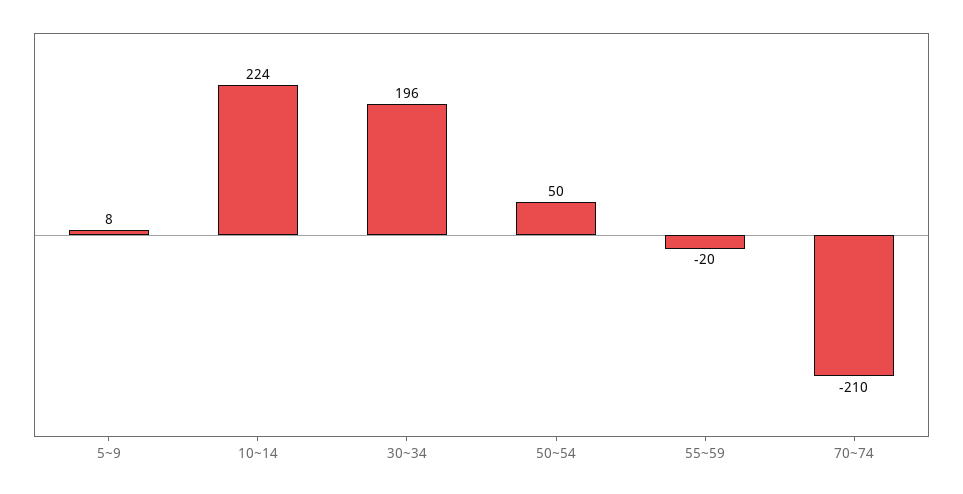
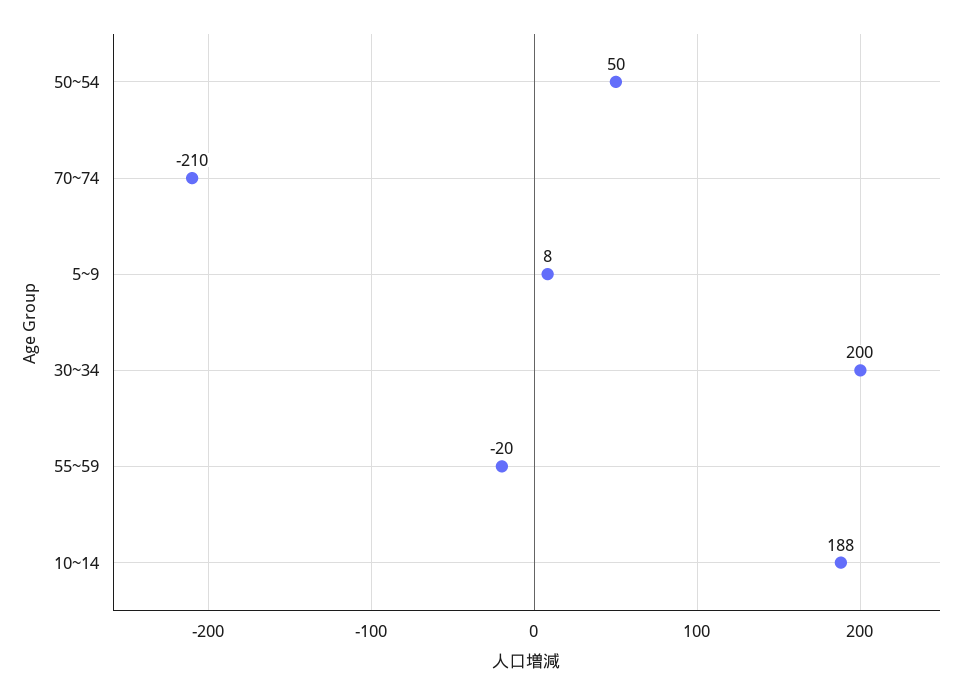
  {
    "5~9": 8,
-   "10~14": 224,
+   "10~14": 188,
-   "30~34": 196,
+   "30~34": 200,
    "50~54": 50,
    "55~59": -20,
    "70~74": -210
  }

